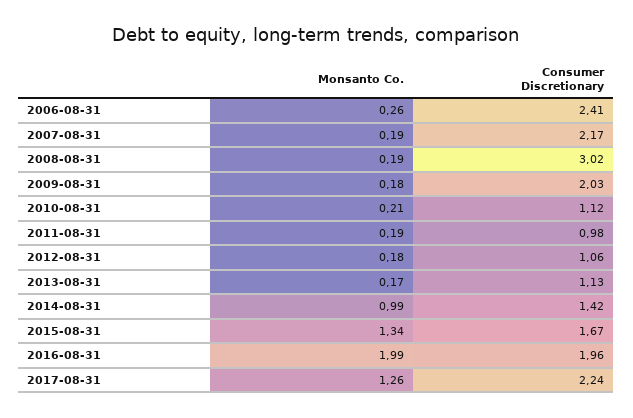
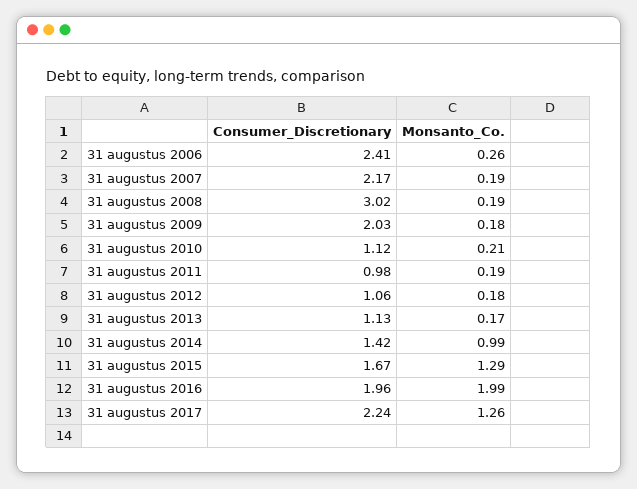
  {
    "Monsanto Co.": {
      "2006-08-31": 0.26,
      "2007-08-31": 0.19,
      "2008-08-31": 0.19,
      "2009-08-31": 0.18,
      "2010-08-31": 0.21,
      "2011-08-31": 0.19,
      "2012-08-31": 0.18,
      "2013-08-31": 0.17,
      "2014-08-31": 0.99,
-     "2015-08-31": 1.34,
+     "2015-08-31": 1.29,
      "2016-08-31": 1.99,
      "2017-08-31": 1.26
    },
    "Consumer Discretionary": {
      "2006-08-31": 2.41,
      "2007-08-31": 2.17,
      "2008-08-31": 3.02,
      "2009-08-31": 2.03,
      "2010-08-31": 1.12,
      "2011-08-31": 0.98,
      "2012-08-31": 1.06,
      "2013-08-31": 1.13,
      "2014-08-31": 1.42,
      "2015-08-31": 1.67,
      "2016-08-31": 1.96,
      "2017-08-31": 2.24
    }
  }

